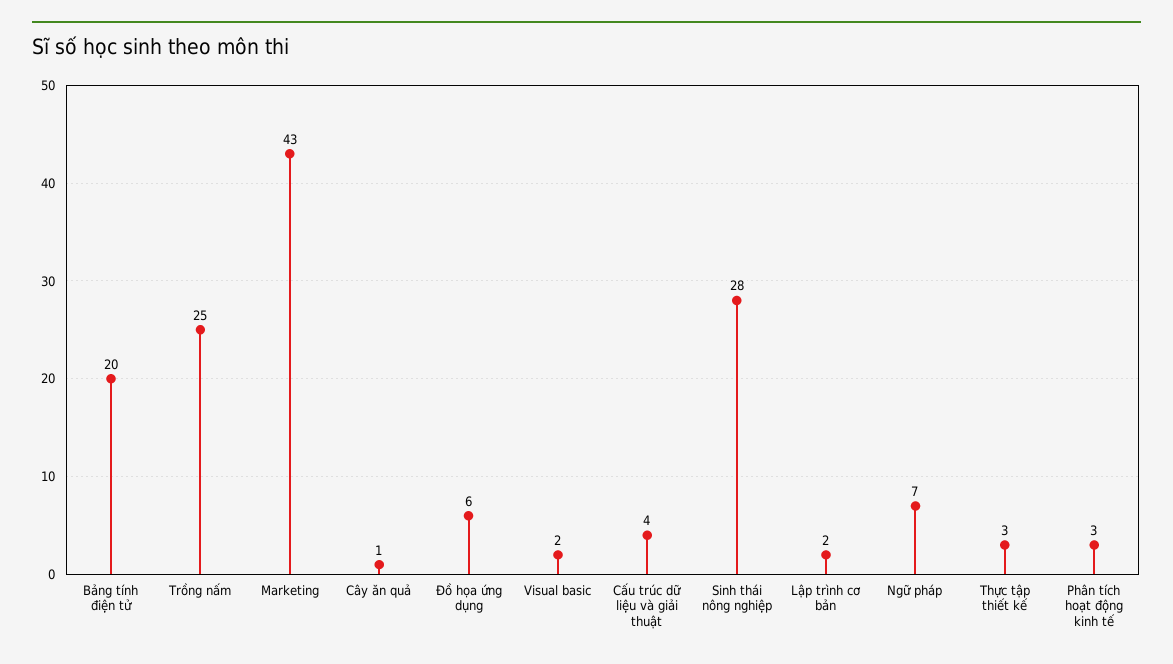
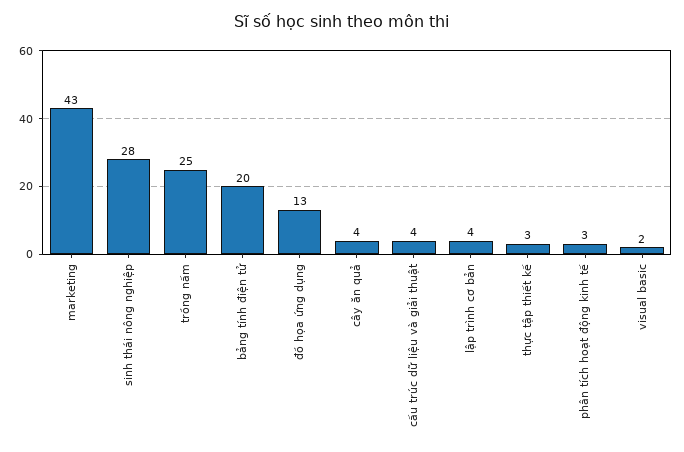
  {
    "Bảng tính điện tử": 20,
    "Trồng nấm": 25,
    "Marketing": 43,
-   "Cây ăn quả": 1,
+   "Cây ăn quả": 4,
-   "Đồ họa ứng dụng": 6,
+   "Đồ họa ứng dụng": 13,
    "Visual basic": 2,
    "Cấu trúc dữ liệu và giải thuật": 4,
    "Sinh thái nông nghiệp": 28,
-   "Lập trình cơ bản": 2,
+   "Lập trình cơ bản": 4,
-   "Ngữ pháp": 7,
    "Thực tập thiết kế": 3,
    "Phân tích hoạt động kinh tế": 3
  }

